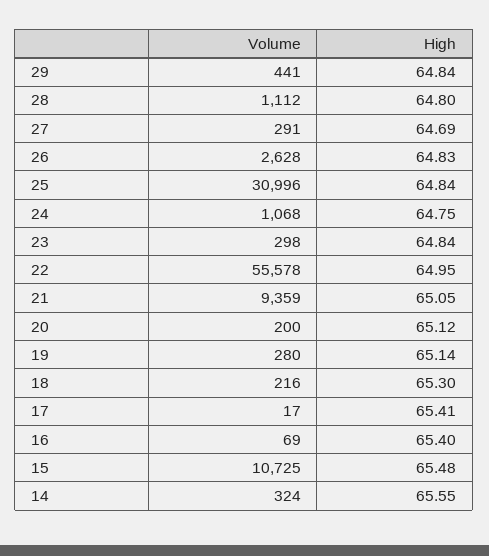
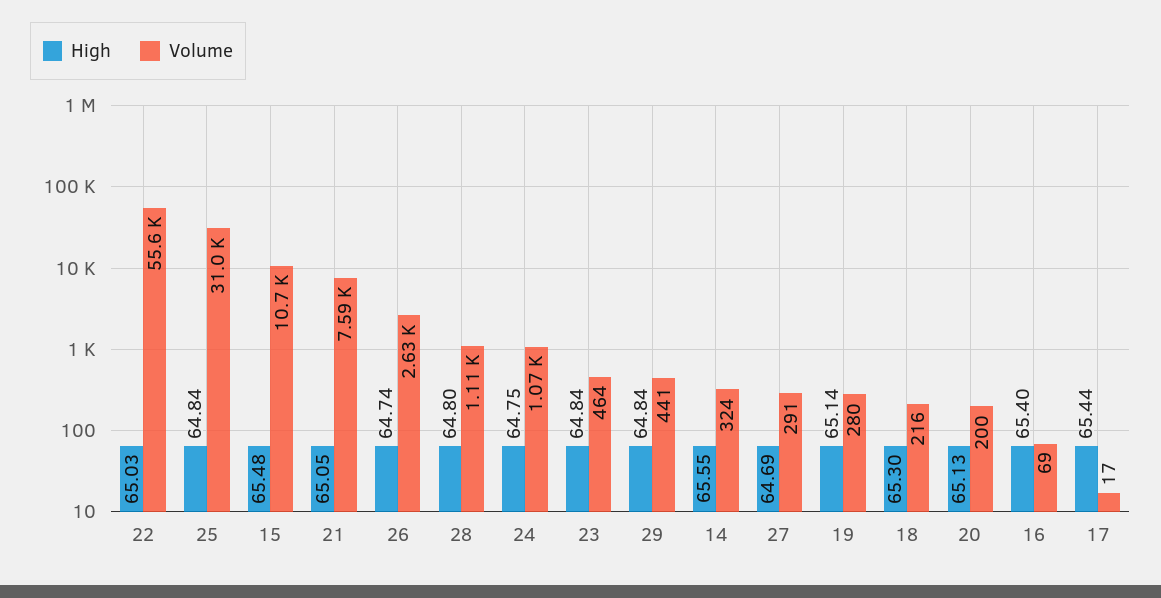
  {
    "Volume": {
      "29": 441,
      "28": 1112,
      "27": 291,
      "26": 2628,
      "25": 30996,
      "24": 1068,
-     "23": 298,
+     "23": 464,
      "22": 55578,
-     "21": 9359,
+     "21": 7590,
      "20": 200,
      "19": 280,
      "18": 216,
      "17": 17,
      "16": 69,
      "15": 10725,
      "14": 324
    },
    "High": {
      "29": 64.84,
      "28": 64.8,
      "27": 64.69,
-     "26": 64.83,
+     "26": 64.74,
      "25": 64.84,
      "24": 64.75,
      "23": 64.84,
-     "22": 64.95,
+     "22": 65.03,
      "21": 65.05,
-     "20": 65.12,
+     "20": 65.13,
      "19": 65.14,
      "18": 65.3,
-     "17": 65.41,
+     "17": 65.44,
      "16": 65.4,
      "15": 65.48,
      "14": 65.55
    }
  }

